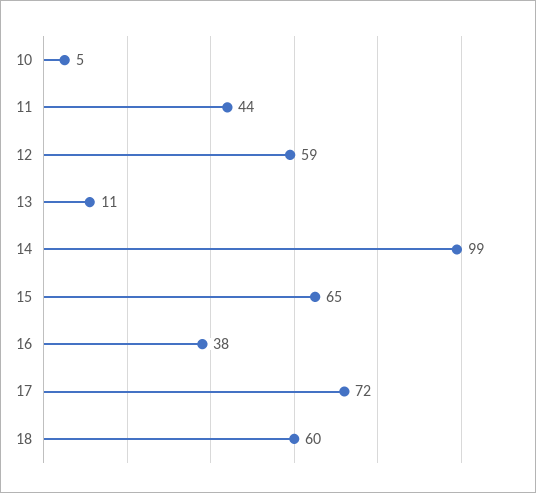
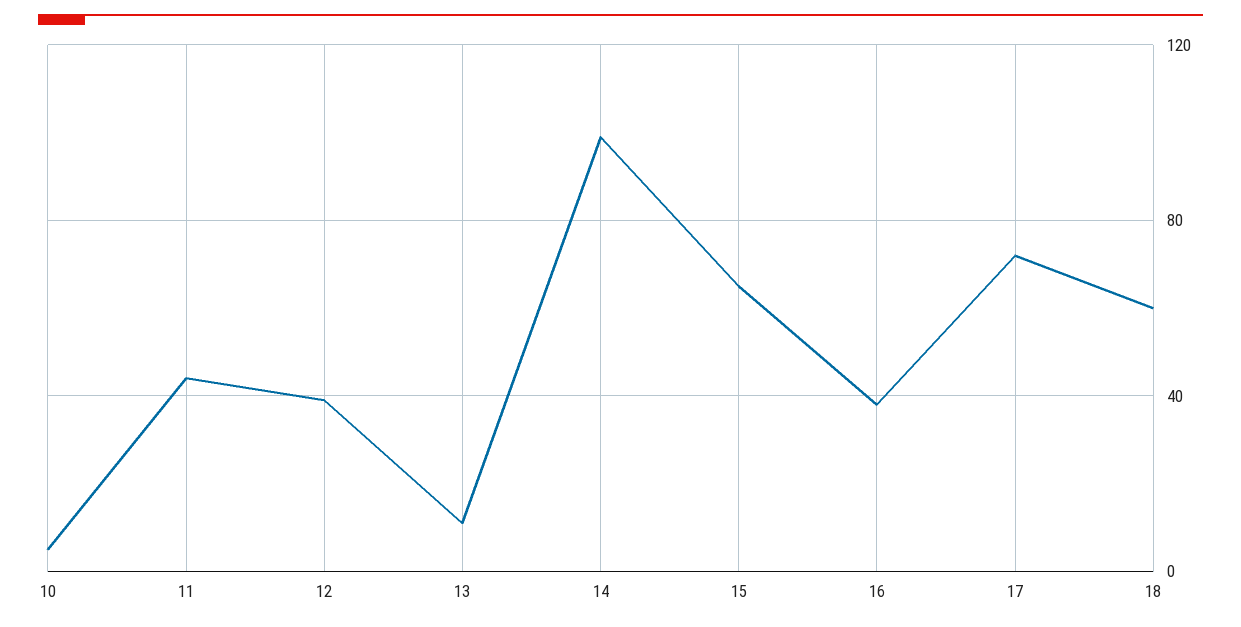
  {
    "10": 5,
    "11": 44,
-   "12": 59,
+   "12": 40,
    "13": 11,
    "14": 99,
    "15": 65,
    "16": 38,
    "17": 72,
    "18": 60
  }

